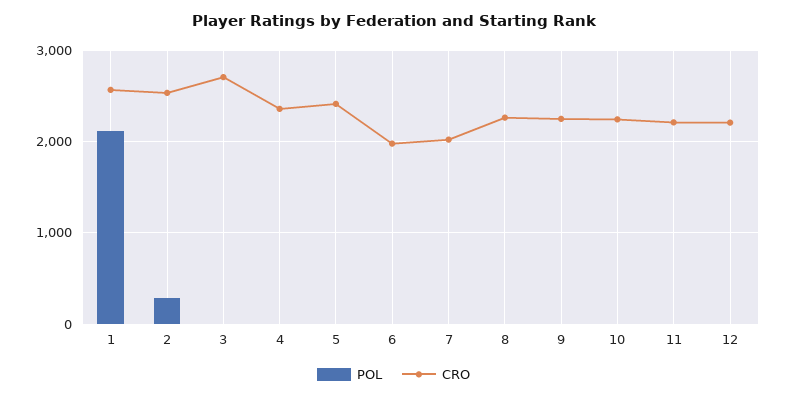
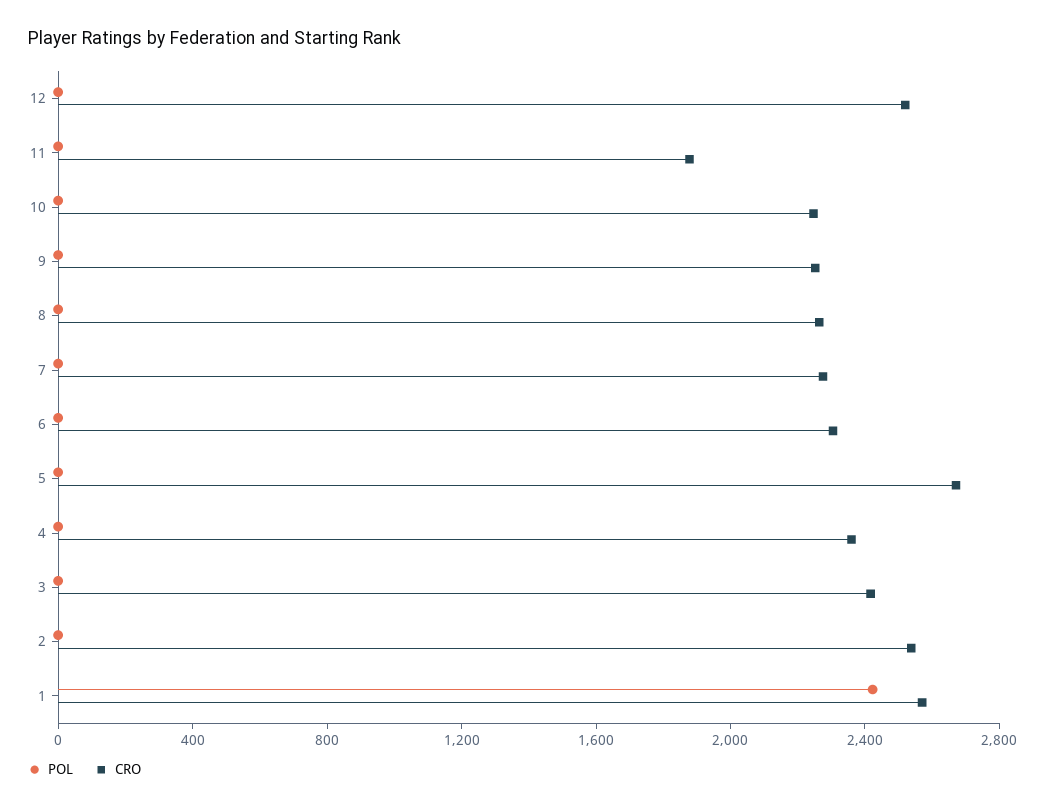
  {
    "POL": {
-     "1": 2100,
+     "1": 2400,
-     "2": 300,
+     "2": 0,
      "3": 0,
      "4": 0,
      "5": 0,
      "6": 0,
      "7": 0,
      "8": 0,
      "9": 0,
      "10": 0,
      "11": 0,
      "12": 0
    },
    "CRO": {
      "1": 2600,
      "2": 2500,
-     "3": 2700,
+     "3": 2400,
      "4": 2400,
-     "5": 2400,
+     "5": 2700,
-     "6": 2000,
+     "6": 2300,
-     "7": 2000,
+     "7": 2300,
      "8": 2300,
      "9": 2300,
      "10": 2200,
-     "11": 2200,
+     "11": 1900,
-     "12": 2200
+     "12": 2500
    }
  }

